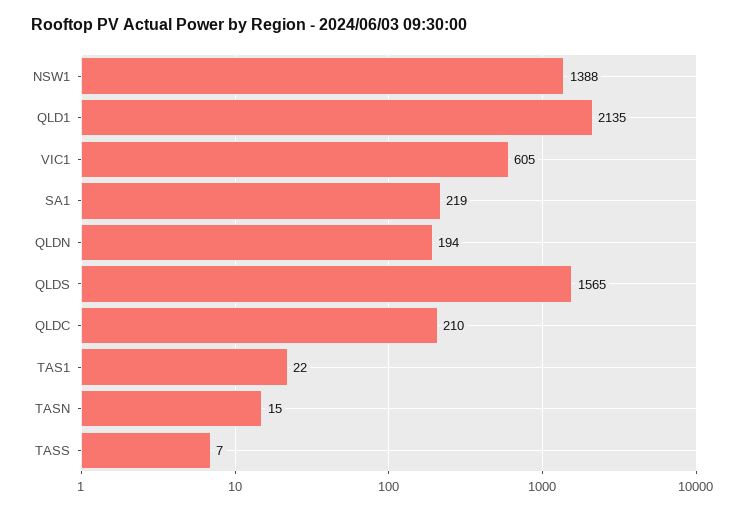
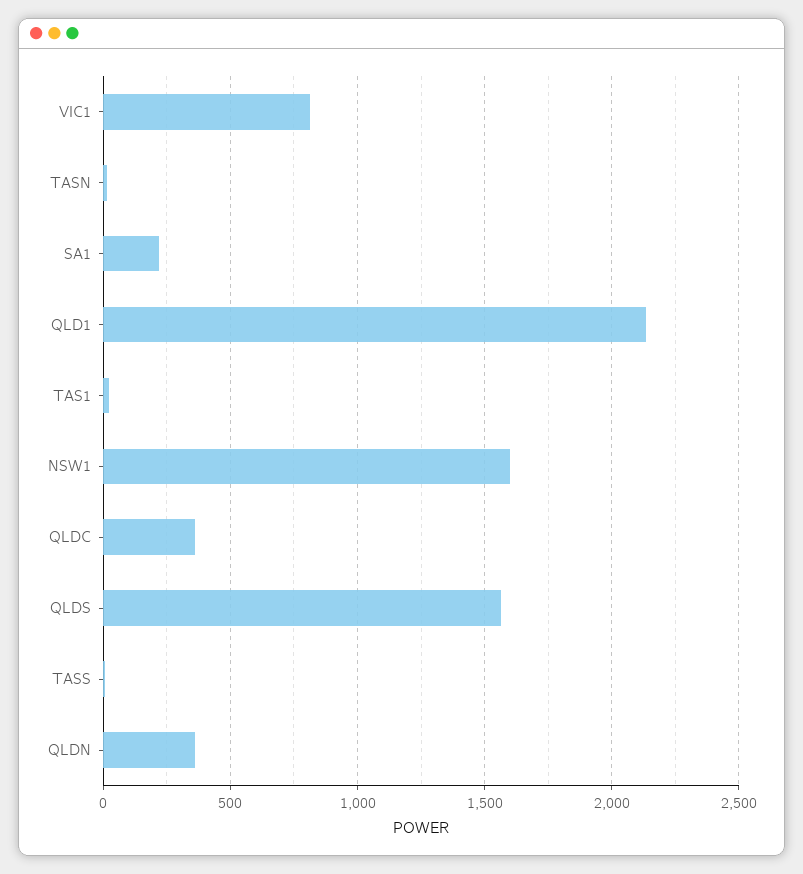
  {
-   "NSW1": 1388,
+   "NSW1": 1600,
    "QLD1": 2135,
-   "VIC1": 605,
+   "VIC1": 800,
    "SA1": 219,
-   "QLDN": 194,
+   "QLDN": 350,
    "QLDS": 1565,
-   "QLDC": 210,
+   "QLDC": 350,
    "TAS1": 22,
    "TASN": 15,
    "TASS": 7
  }

